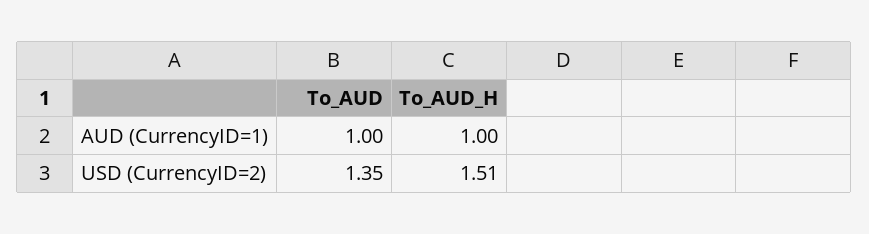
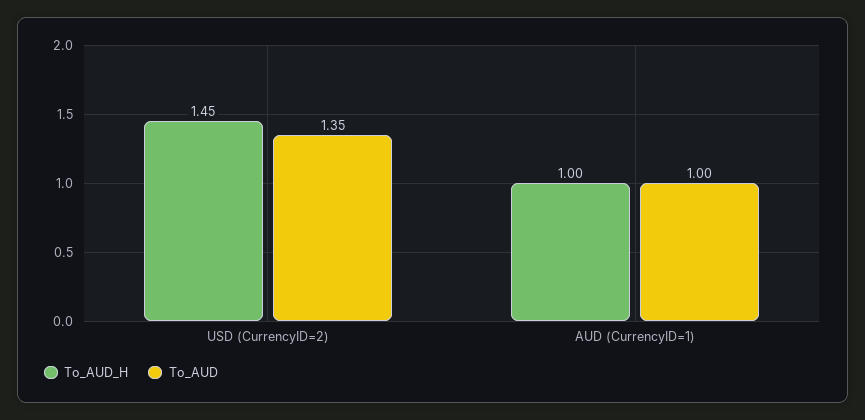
  {
    "To_AUD": {
      "AUD (CurrencyID=1)": 1,
      "USD (CurrencyID=2)": 1.35
    },
    "To_AUD_H": {
      "AUD (CurrencyID=1)": 1,
-     "USD (CurrencyID=2)": 1.51
+     "USD (CurrencyID=2)": 1.45
    }
  }

